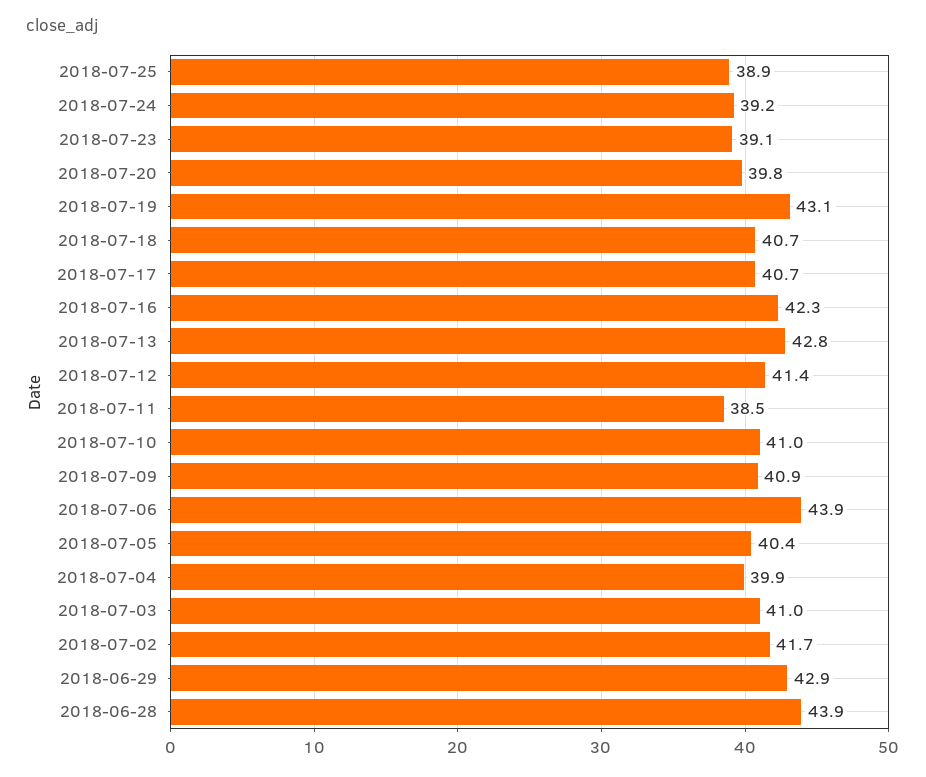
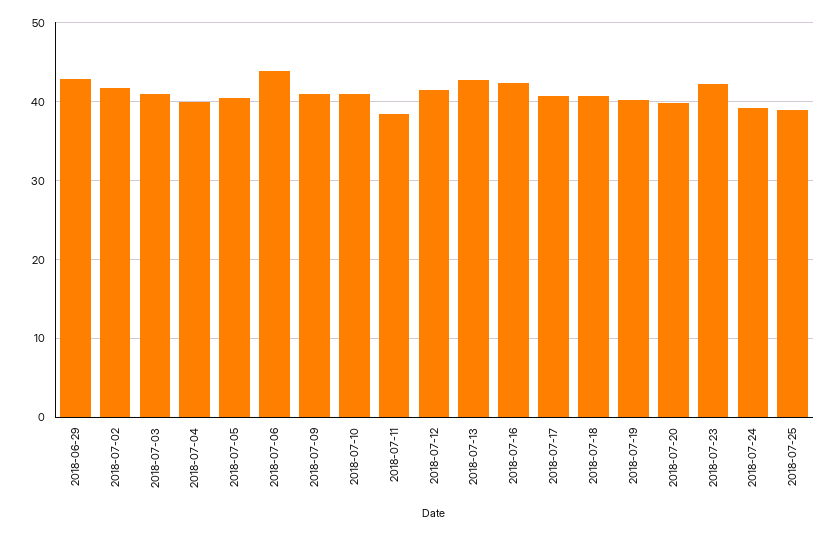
  {
    "2018-07-25": 38.9,
    "2018-07-24": 39.2,
-   "2018-07-23": 39.1,
+   "2018-07-23": 42,
    "2018-07-20": 39.8,
-   "2018-07-19": 43.1,
+   "2018-07-19": 40,
    "2018-07-18": 40.7,
    "2018-07-17": 40.7,
    "2018-07-16": 42.3,
    "2018-07-13": 42.8,
    "2018-07-12": 41.4,
    "2018-07-11": 38.5,
    "2018-07-10": 41,
    "2018-07-09": 40.9,
    "2018-07-06": 43.9,
    "2018-07-05": 40.4,
    "2018-07-04": 39.9,
    "2018-07-03": 41,
    "2018-07-02": 41.7,
-   "2018-06-29": 42.9,
+   "2018-06-29": 42.9
-   "2018-06-28": 43.9
  }

